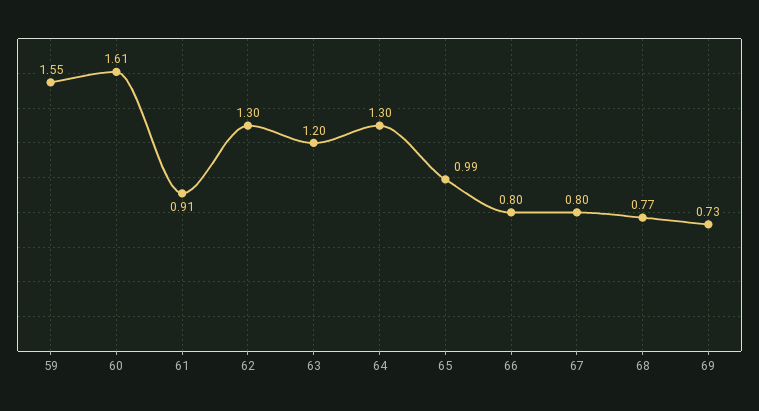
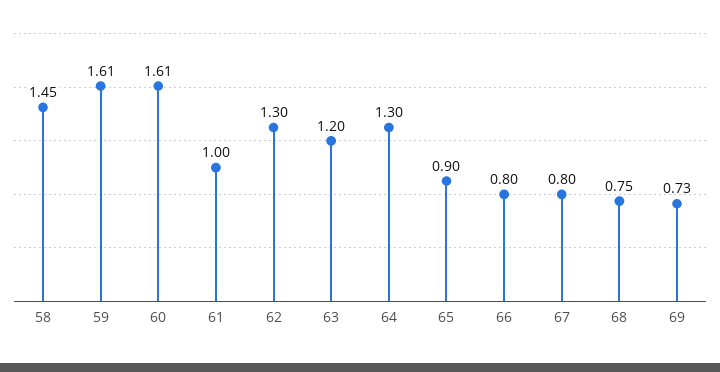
  {
-   "59": 1.55,
+   "59": 1.61,
    "60": 1.61,
-   "61": 0.91,
+   "61": 1,
    "62": 1.3,
    "63": 1.2,
    "64": 1.3,
-   "65": 0.99,
+   "65": 0.9,
    "66": 0.8,
    "67": 0.8,
-   "68": 0.77,
+   "68": 0.75,
-   "69": 0.73
+   "69": 0.73,
+   "58": 1.45
  }

